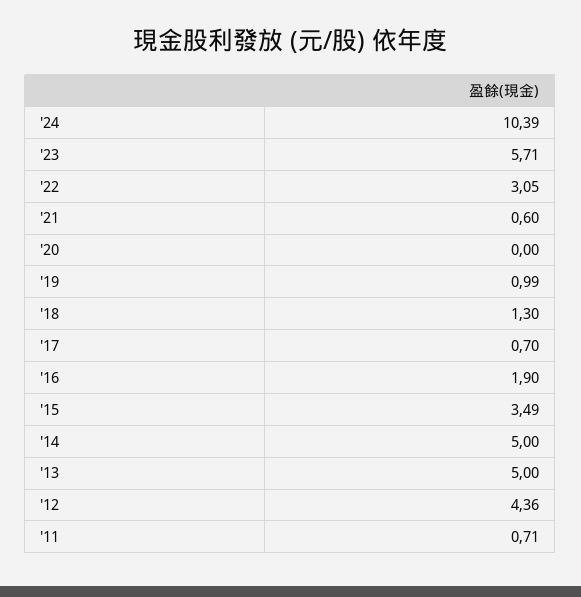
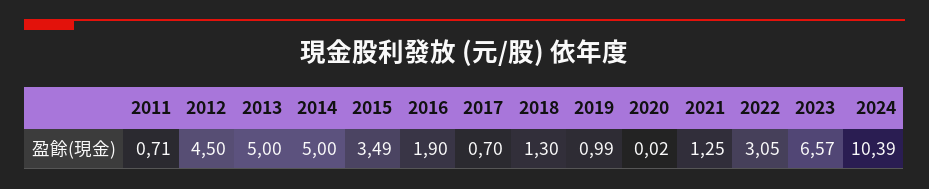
  {
    "'24": 10.39,
-   "'23": 5.71,
+   "'23": 6.57,
    "'22": 3.05,
-   "'21": 0.6,
+   "'21": 1.25,
-   "'20": 0,
+   "'20": 0.02,
    "'19": 0.99,
    "'18": 1.3,
    "'17": 0.7,
    "'16": 1.9,
    "'15": 3.49,
    "'14": 5,
    "'13": 5,
-   "'12": 4.36,
+   "'12": 4.5,
    "'11": 0.71
  }

